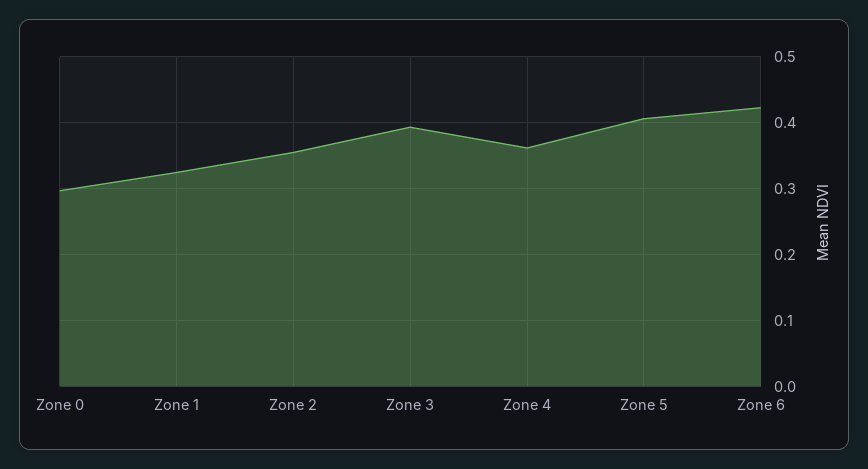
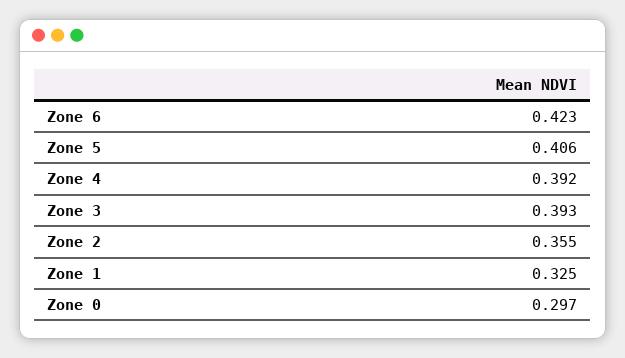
  {
    "Zone 0": 0.297,
    "Zone 1": 0.325,
    "Zone 2": 0.355,
    "Zone 3": 0.393,
-   "Zone 4": 0.36,
+   "Zone 4": 0.392,
    "Zone 5": 0.406,
    "Zone 6": 0.423
  }

